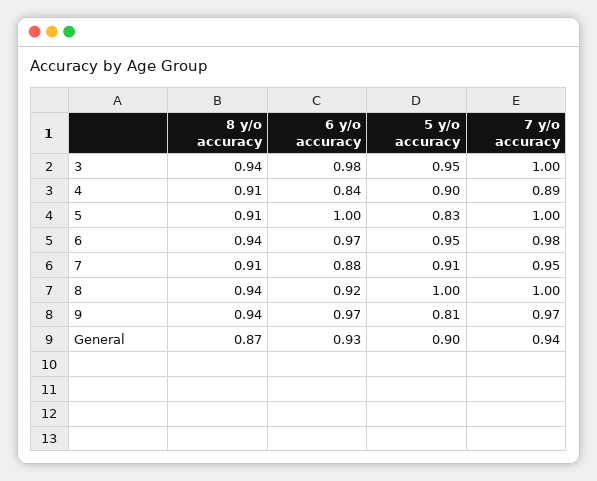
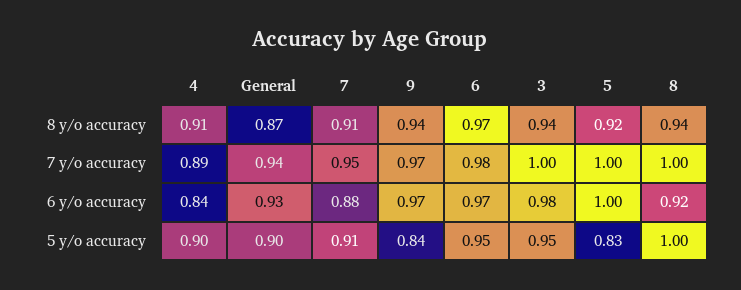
  {
    "8 y/o accuracy": {
      "3": 0.94,
      "4": 0.91,
-     "5": 0.91,
+     "5": 0.92,
-     "6": 0.94,
+     "6": 0.97,
      "7": 0.91,
      "8": 0.94,
      "9": 0.94,
      "General": 0.87
    },
    "6 y/o accuracy": {
      "3": 0.98,
      "4": 0.84,
      "5": 1,
      "6": 0.97,
      "7": 0.88,
      "8": 0.92,
      "9": 0.97,
      "General": 0.93
    },
    "5 y/o accuracy": {
      "3": 0.95,
      "4": 0.9,
      "5": 0.83,
      "6": 0.95,
      "7": 0.91,
      "8": 1,
-     "9": 0.81,
+     "9": 0.84,
      "General": 0.9
    },
    "7 y/o accuracy": {
      "3": 1,
      "4": 0.89,
      "5": 1,
      "6": 0.98,
      "7": 0.95,
      "8": 1,
      "9": 0.97,
      "General": 0.94
    }
  }

